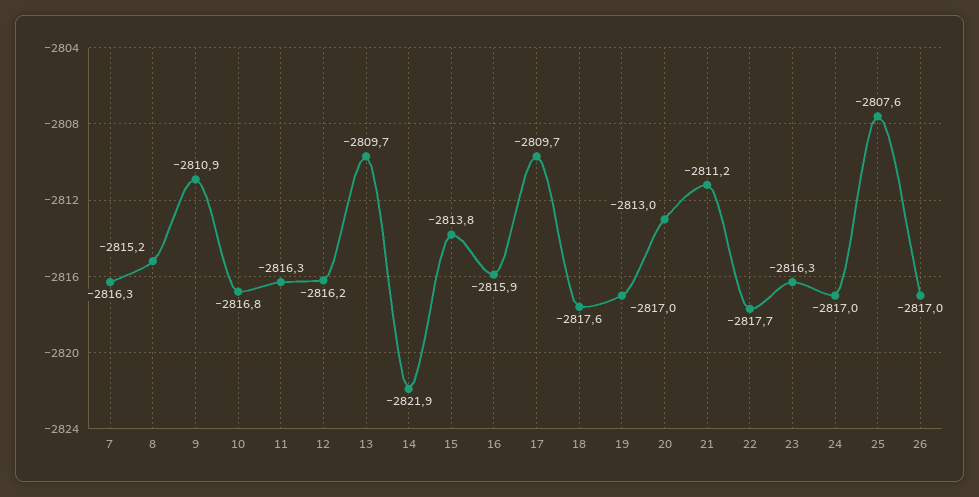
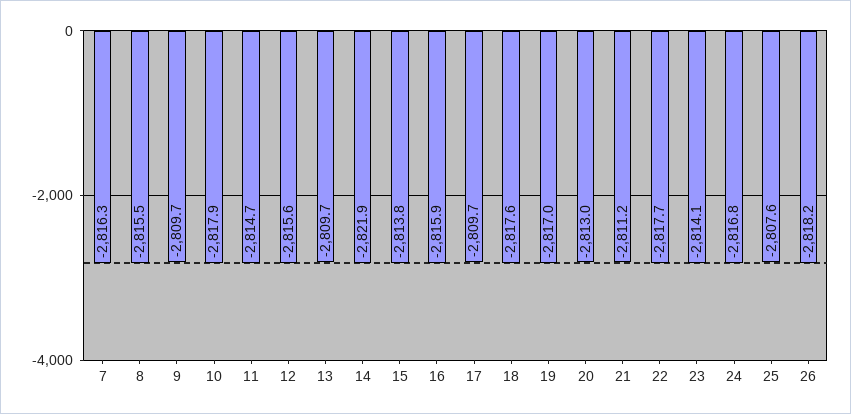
  {
    "7": -2816.3,
-   "8": -2815.2,
+   "8": -2815.5,
-   "9": -2810.9,
+   "9": -2809.7,
-   "10": -2816.8,
+   "10": -2817.9,
-   "11": -2816.3,
+   "11": -2814.7,
-   "12": -2816.2,
+   "12": -2815.6,
    "13": -2809.7,
    "14": -2821.9,
    "15": -2813.8,
    "16": -2815.9,
    "17": -2809.7,
    "18": -2817.6,
    "19": -2817,
    "20": -2813,
    "21": -2811.2,
    "22": -2817.7,
-   "23": -2816.3,
+   "23": -2814.1,
-   "24": -2817,
+   "24": -2816.8,
    "25": -2807.6,
-   "26": -2817
+   "26": -2818.2
  }

